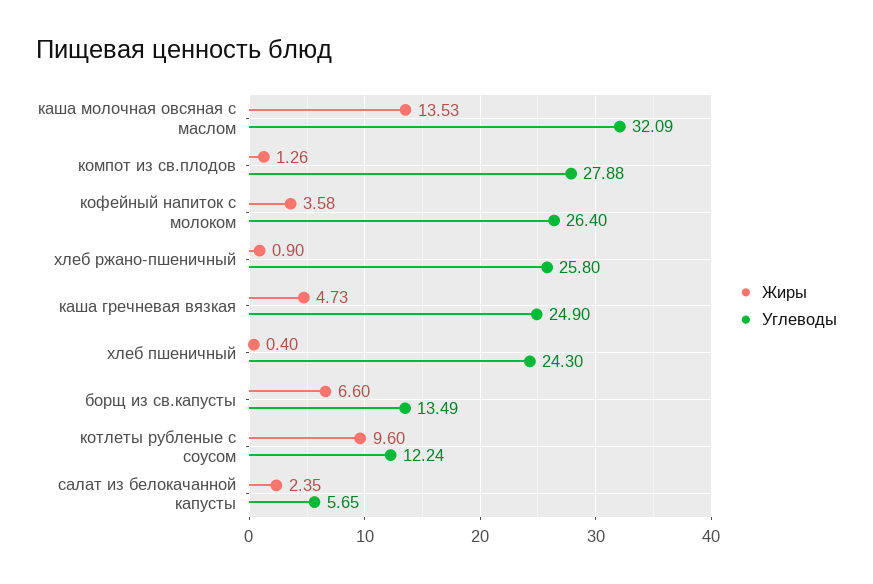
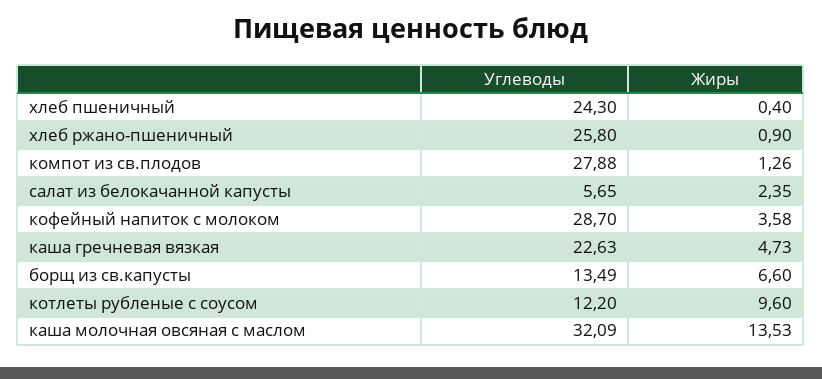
  {
    "Жиры": {
      "каша молочная овсяная с маслом": 13.53,
      "компот из св.плодов": 1.26,
      "кофейный напиток с молоком": 3.58,
      "хлеб ржано-пшеничный": 0.9,
      "каша гречневая вязкая": 4.73,
      "хлеб пшеничный": 0.4,
      "борщ из св.капусты": 6.6,
      "котлеты рубленые с соусом": 9.6,
      "салат из белокачанной капусты": 2.35
    },
    "Углеводы": {
      "каша молочная овсяная с маслом": 32.09,
      "компот из св.плодов": 27.88,
-     "кофейный напиток с молоком": 26.4,
+     "кофейный напиток с молоком": 28.7,
      "хлеб ржано-пшеничный": 25.8,
-     "каша гречневая вязкая": 24.9,
+     "каша гречневая вязкая": 22.63,
      "хлеб пшеничный": 24.3,
      "борщ из св.капусты": 13.49,
-     "котлеты рубленые с соусом": 12.24,
+     "котлеты рубленые с соусом": 12.2,
      "салат из белокачанной капусты": 5.65
    }
  }

